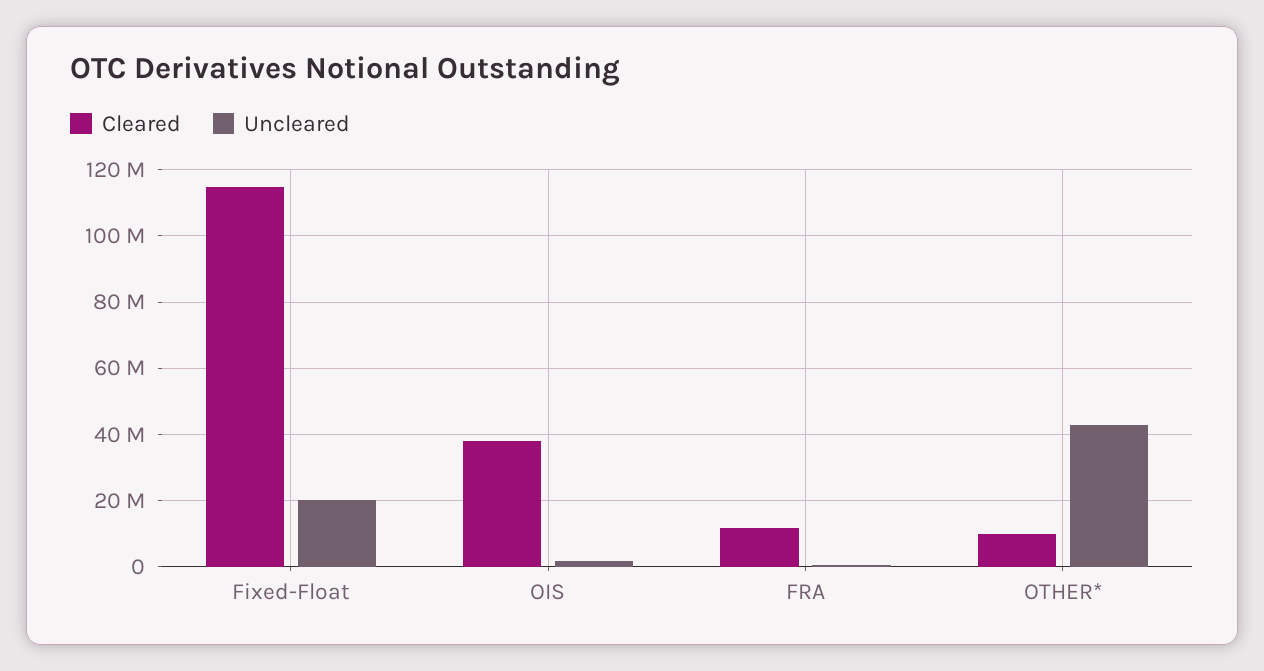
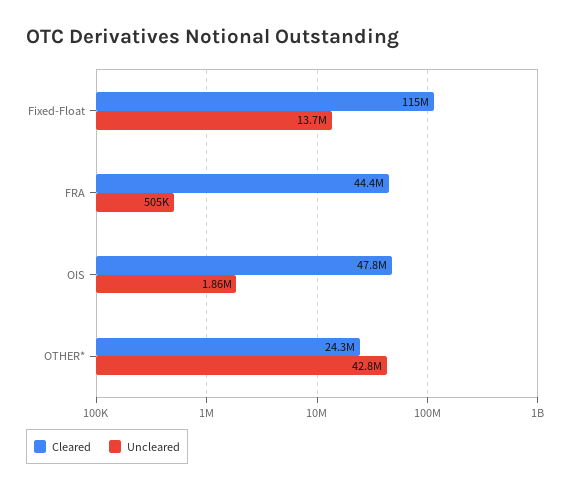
  {
    "Cleared": {
      "Fixed-Float": 115000000,
-     "OIS": 38000000,
+     "OIS": 47800000,
-     "FRA": 12000000,
+     "FRA": 44400000,
-     "OTHER*": 10000000
+     "OTHER*": 24300000
    },
    "Uncleared": {
-     "Fixed-Float": 20000000,
+     "Fixed-Float": 13700000,
      "OIS": 1860000,
      "FRA": 505000,
      "OTHER*": 42800000
    }
  }

